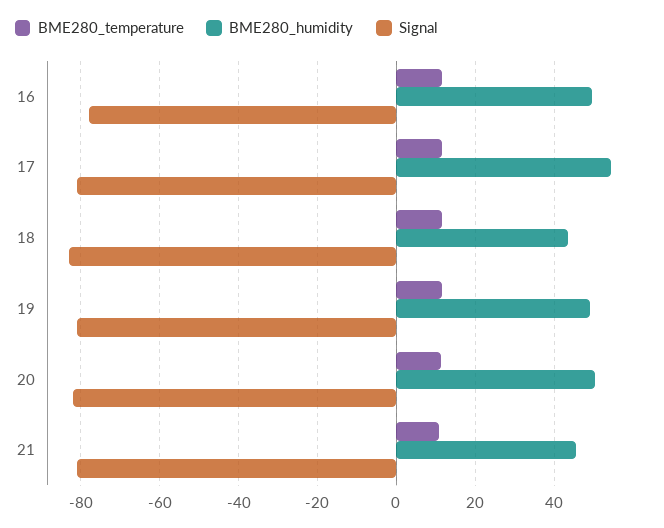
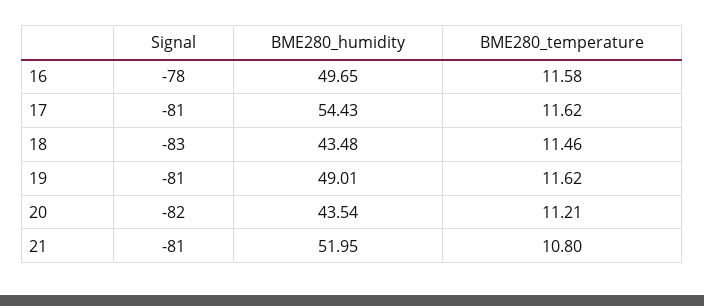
  {
    "BME280_temperature": {
      "16": 11.58,
      "17": 11.62,
      "18": 11.46,
      "19": 11.62,
      "20": 11.21,
      "21": 10.8
    },
    "BME280_humidity": {
      "16": 49.65,
      "17": 54.43,
      "18": 43.48,
      "19": 49.01,
-     "20": 50,
+     "20": 43.54,
-     "21": 46
+     "21": 51.95
    },
    "Signal": {
      "16": -78,
      "17": -81,
      "18": -83,
      "19": -81,
      "20": -82,
      "21": -81
    }
  }

